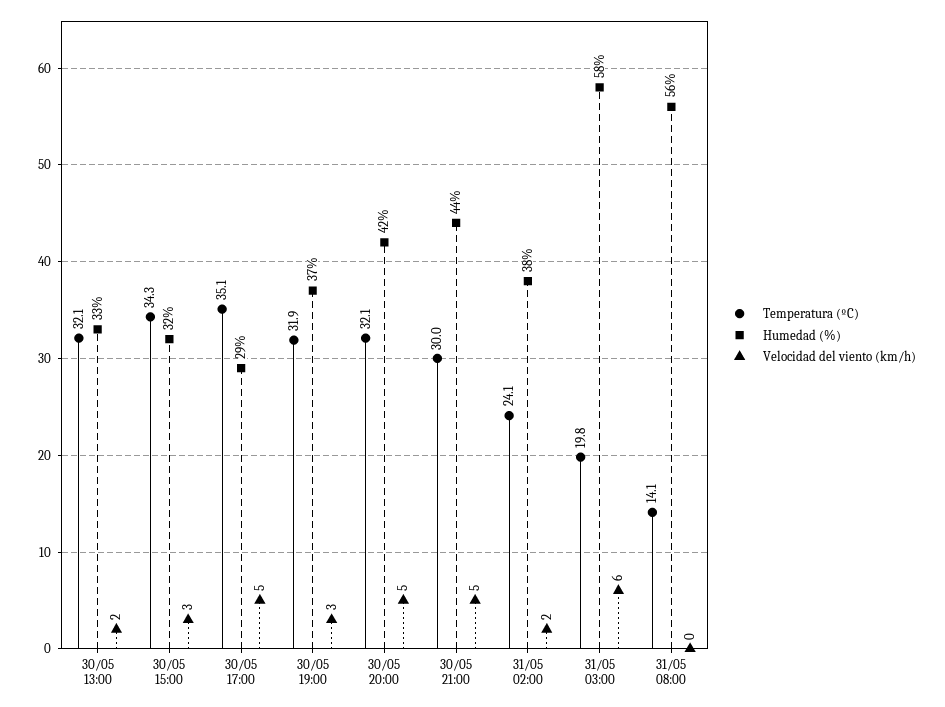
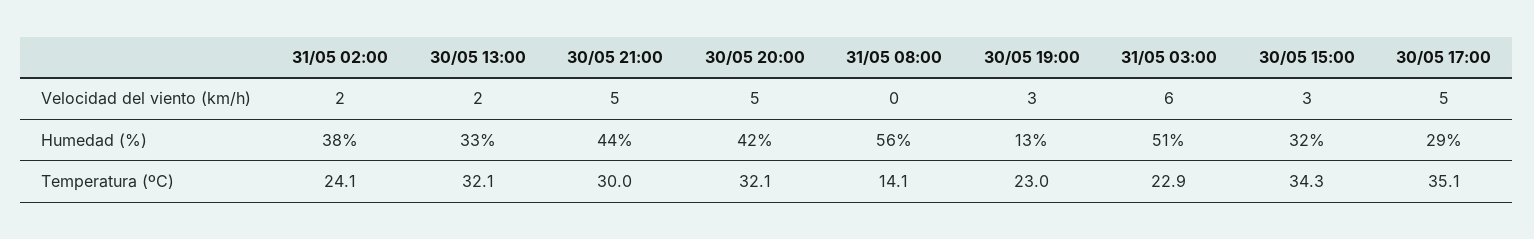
  {
    "Temperatura (ºC)": {
      "30/05 13:00": 32.1,
      "30/05 15:00": 34.3,
      "30/05 17:00": 35.1,
-     "30/05 19:00": 31.9,
+     "30/05 19:00": 23,
      "30/05 20:00": 32.1,
      "30/05 21:00": 30,
      "31/05 02:00": 24.1,
-     "31/05 03:00": 19.8,
+     "31/05 03:00": 22.9,
      "31/05 08:00": 14.1
    },
    "Humedad (%)": {
      "30/05 13:00": 33,
      "30/05 15:00": 32,
      "30/05 17:00": 29,
-     "30/05 19:00": 37,
+     "30/05 19:00": 13,
      "30/05 20:00": 42,
      "30/05 21:00": 44,
      "31/05 02:00": 38,
-     "31/05 03:00": 58,
+     "31/05 03:00": 51,
      "31/05 08:00": 56
    },
    "Velocidad del viento (km/h)": {
      "30/05 13:00": 2,
      "30/05 15:00": 3,
      "30/05 17:00": 5,
      "30/05 19:00": 3,
      "30/05 20:00": 5,
      "30/05 21:00": 5,
      "31/05 02:00": 2,
      "31/05 03:00": 6,
      "31/05 08:00": 0
    }
  }

